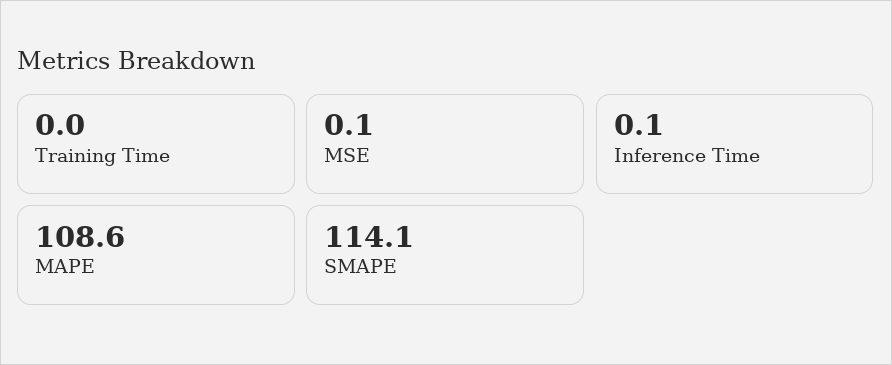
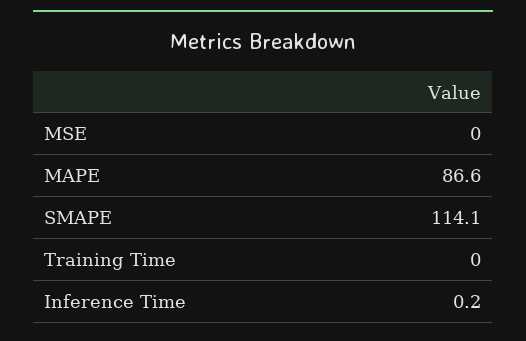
  {
    "Training Time": 0,
-   "MSE": 0.1,
+   "MSE": 0,
-   "Inference Time": 0.1,
+   "Inference Time": 0.2,
-   "MAPE": 108.6,
+   "MAPE": 86.6,
    "SMAPE": 114.1
  }

